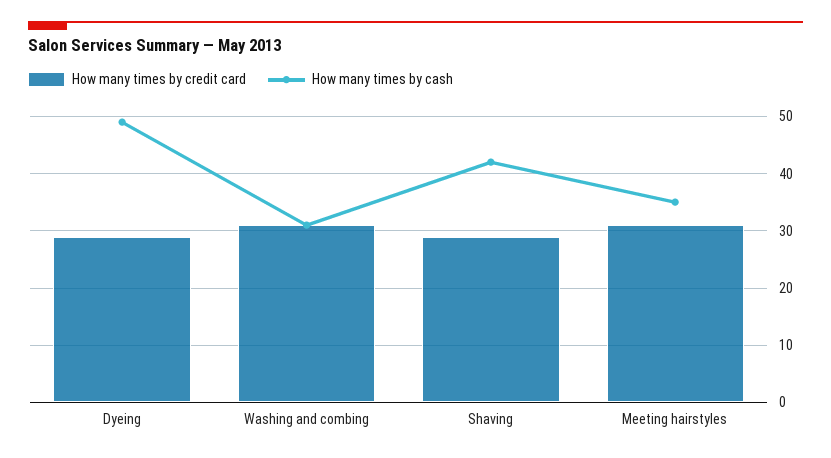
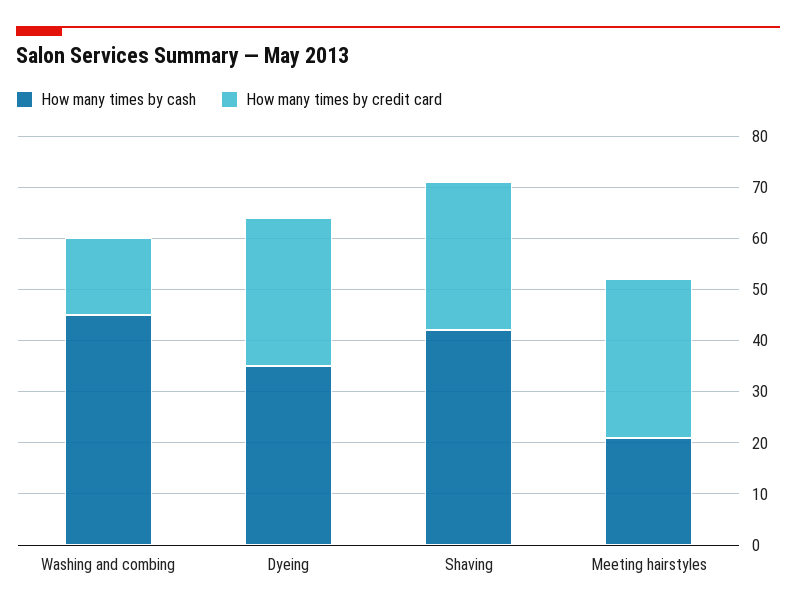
  {
    "How many times by credit card": {
      "Dyeing": 30,
-     "Washing and combing": 30,
+     "Washing and combing": 15,
      "Shaving": 30,
      "Meeting hairstyles": 30
    },
    "How many times by cash": {
-     "Dyeing": 50,
+     "Dyeing": 35,
-     "Washing and combing": 30,
+     "Washing and combing": 45,
      "Shaving": 40,
-     "Meeting hairstyles": 35
+     "Meeting hairstyles": 20
    }
  }

